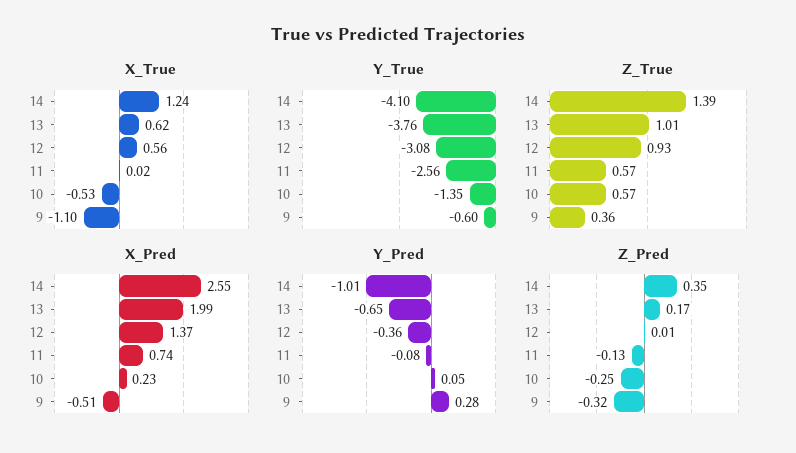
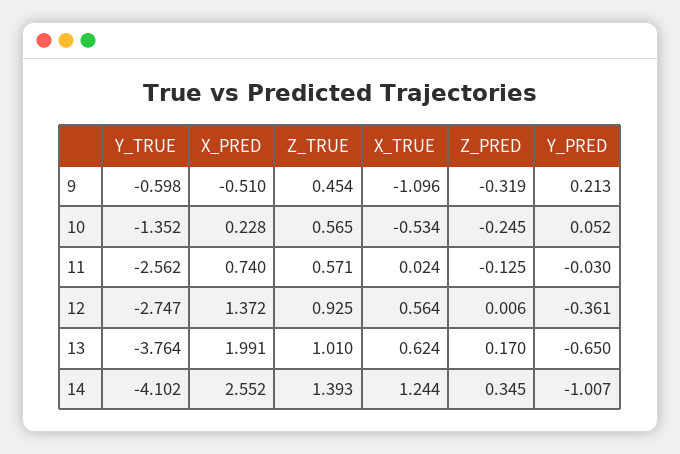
  {
    "X_True": {
      "14": 1.244,
      "13": 0.624,
      "12": 0.564,
      "11": 0.024,
      "10": -0.534,
      "9": -1.096
    },
    "Y_True": {
      "14": -4.102,
      "13": -3.764,
-     "12": -3.08,
+     "12": -2.747,
      "11": -2.562,
      "10": -1.352,
      "9": -0.598
    },
    "Z_True": {
      "14": 1.393,
      "13": 1.01,
      "12": 0.925,
      "11": 0.571,
      "10": 0.565,
-     "9": 0.36
+     "9": 0.454
    },
    "X_Pred": {
      "14": 2.552,
      "13": 1.991,
      "12": 1.372,
      "11": 0.74,
      "10": 0.228,
      "9": -0.51
    },
    "Y_Pred": {
      "14": -1.007,
      "13": -0.65,
      "12": -0.361,
-     "11": -0.08,
+     "11": -0.03,
      "10": 0.052,
-     "9": 0.28
+     "9": 0.213
    },
    "Z_Pred": {
      "14": 0.345,
      "13": 0.17,
      "12": 0.006,
      "11": -0.125,
      "10": -0.245,
      "9": -0.319
    }
  }

